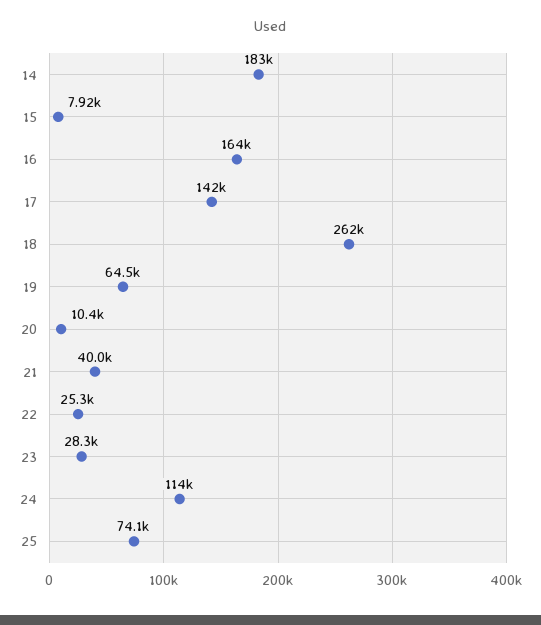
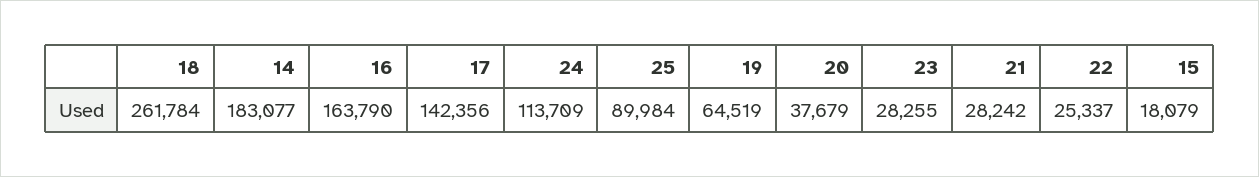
  {
    "14": 183077,
-   "15": 7920,
+   "15": 18079,
    "16": 163790,
    "17": 142356,
    "18": 261784,
    "19": 64519,
-   "20": 10400,
+   "20": 37679,
-   "21": 40000,
+   "21": 28242,
    "22": 25337,
    "23": 28255,
    "24": 113709,
-   "25": 74100
+   "25": 89984
  }

